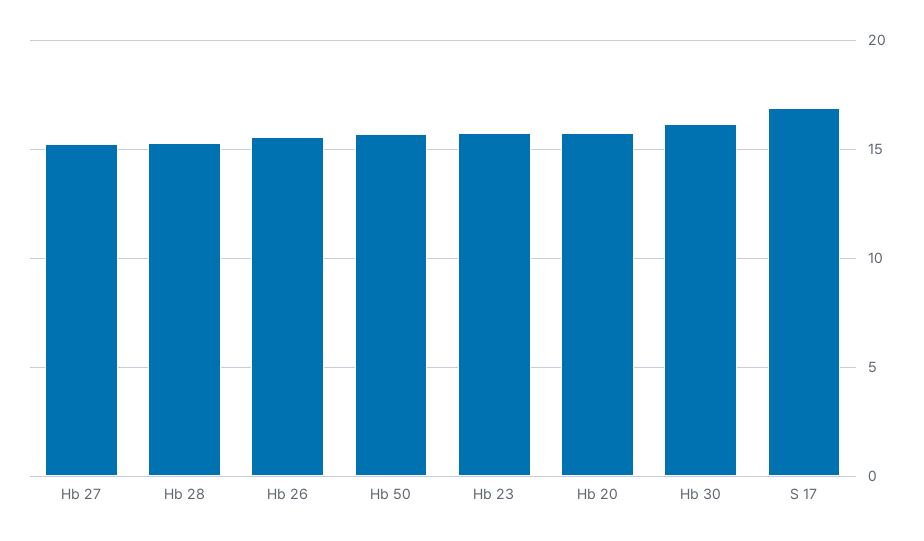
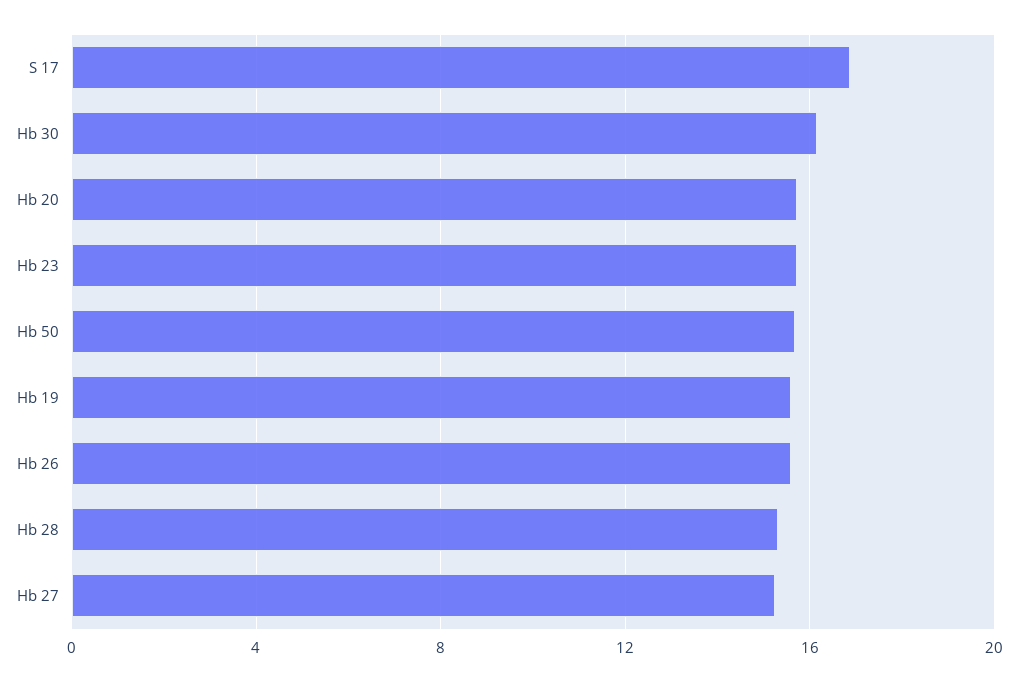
  {
    "Hb 27": 15.5,
    "Hb 28": 15.5,
    "Hb 26": 15.5,
    "Hb 50": 15.5,
    "Hb 23": 15.5,
    "Hb 20": 15.5,
    "Hb 30": 16,
-   "S 17": 17
+   "S 17": 17,
+   "Hb 19": 15.5
  }

